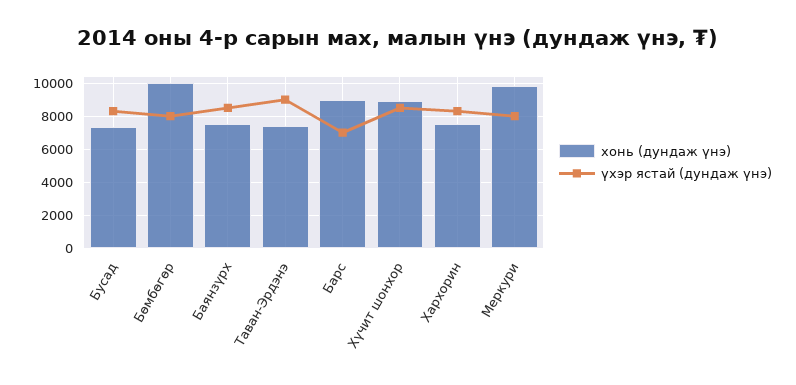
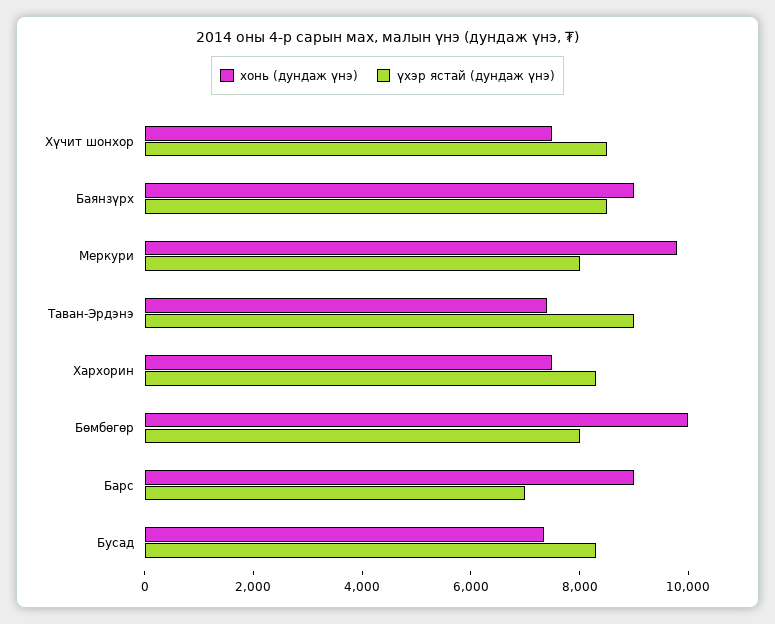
  {
    "хонь (дундаж үнэ)": {
      "Бусад": 7500,
      "Бөмбөгөр": 10000,
-     "Баянзүрх": 7500,
+     "Баянзүрх": 9000,
      "Таван-Эрдэнэ": 7500,
      "Барс": 9000,
-     "Хүчит шонхор": 9000,
+     "Хүчит шонхор": 7500,
      "Хархорин": 7500,
      "Меркури": 10000
    },
    "үхэр ястай (дундаж үнэ)": {
      "Бусад": 8500,
      "Бөмбөгөр": 8000,
      "Баянзүрх": 8500,
      "Таван-Эрдэнэ": 9000,
      "Барс": 7000,
      "Хүчит шонхор": 8500,
      "Хархорин": 8500,
      "Меркури": 8000
    }
  }

